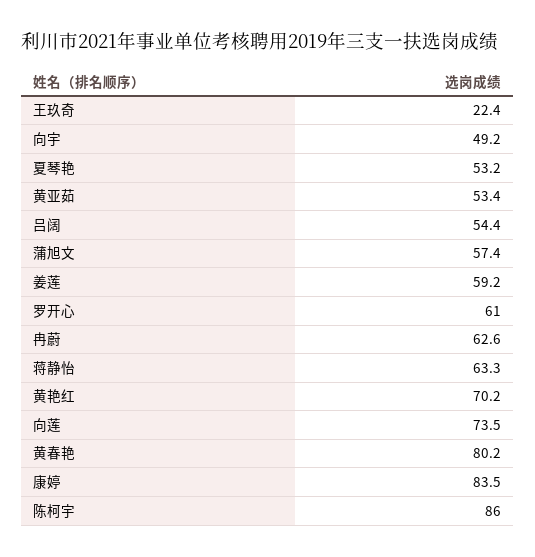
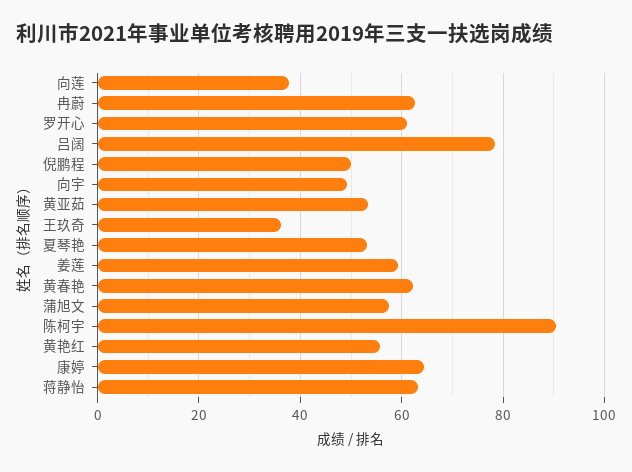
  {
-   "王玖奇": 22.4,
+   "王玖奇": 36,
    "向宇": 49.2,
    "夏琴艳": 53.2,
    "黄亚茹": 53.4,
-   "吕阔": 54.4,
+   "吕阔": 78,
    "蒲旭文": 57.4,
    "姜莲": 59.2,
    "罗开心": 61,
    "冉蔚": 62.6,
    "蒋静怡": 63.3,
-   "黄艳红": 70.2,
+   "黄艳红": 56,
-   "向莲": 73.5,
+   "向莲": 38,
-   "黄春艳": 80.2,
+   "黄春艳": 62,
-   "康婷": 83.5,
+   "康婷": 64,
-   "陈柯宇": 86
+   "陈柯宇": 90,
+   "倪鹏程": 50
  }

